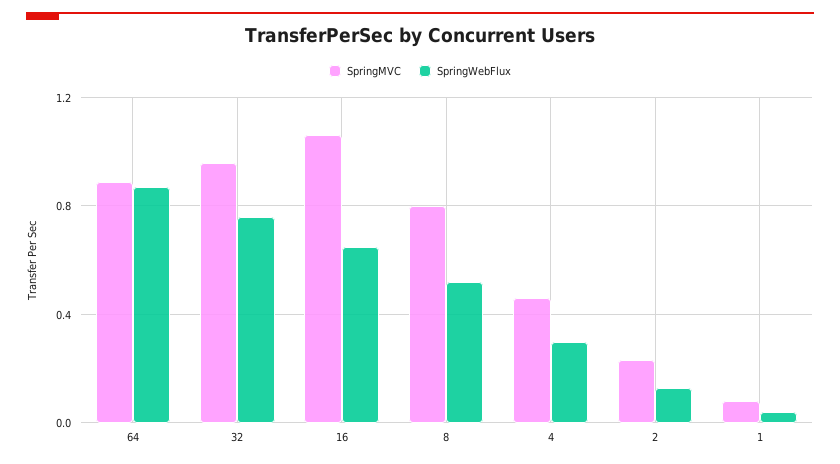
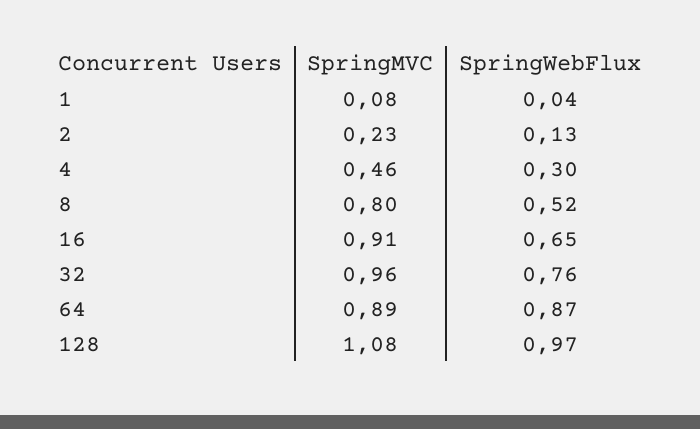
  {
    "SpringMVC": {
      "64": 0.89,
      "32": 0.96,
-     "16": 1.05,
+     "16": 0.91,
      "8": 0.8,
      "4": 0.46,
      "2": 0.23,
-     "1": 0.08
+     "1": 0.08,
+     "128": 1.08
    },
    "SpringWebFlux": {
      "64": 0.87,
      "32": 0.76,
      "16": 0.65,
      "8": 0.52,
      "4": 0.3,
      "2": 0.13,
-     "1": 0.04
+     "1": 0.04,
+     "128": 0.97
    }
  }

